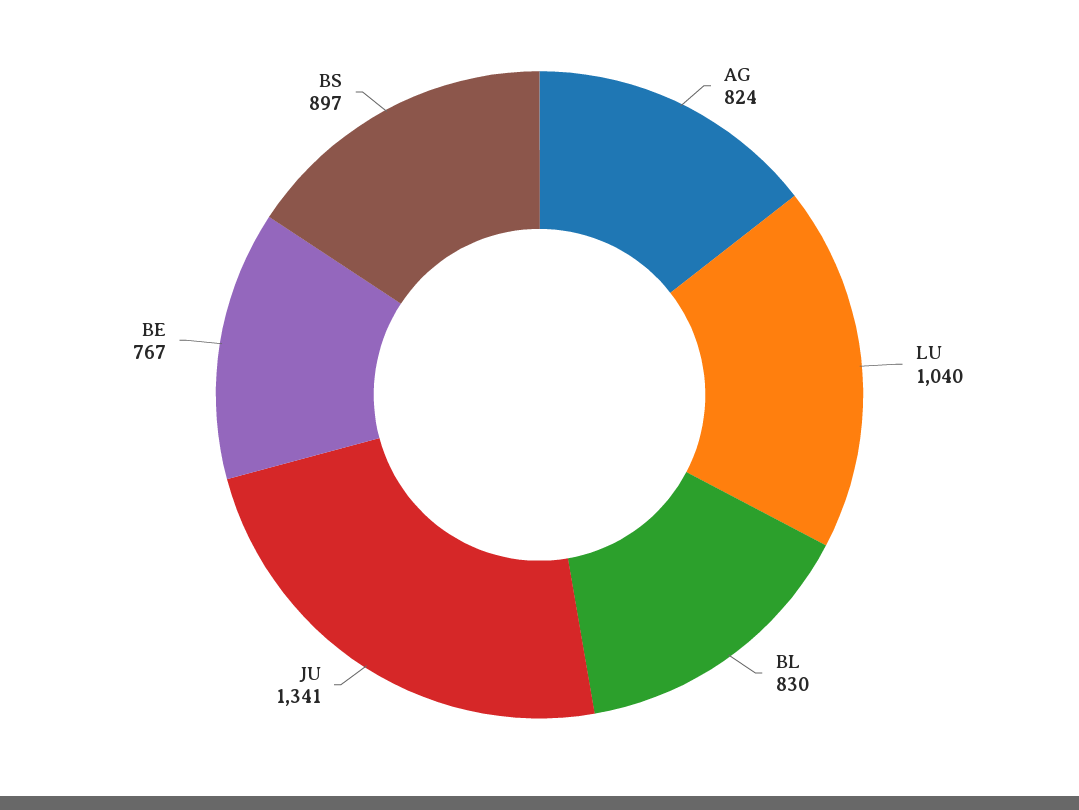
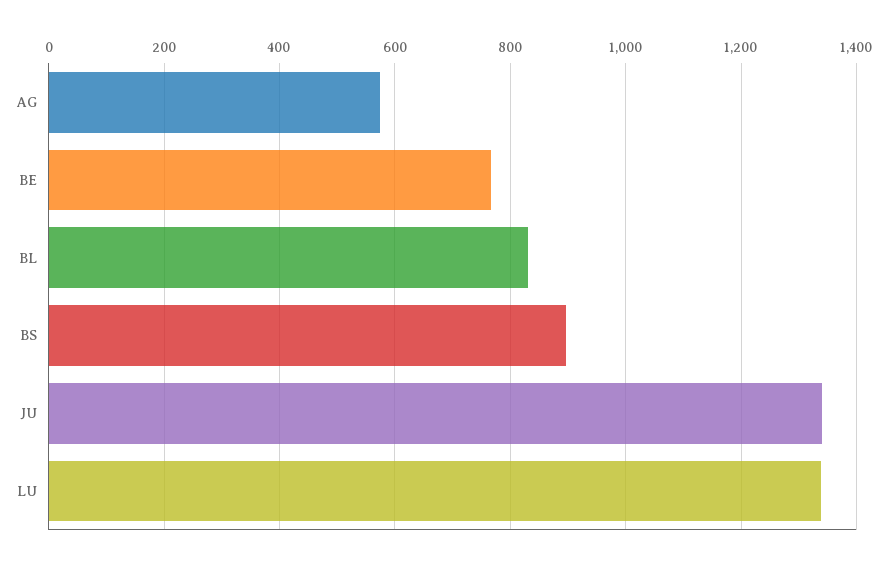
  {
-   "AG": 824,
+   "AG": 580,
-   "LU": 1040,
+   "LU": 1340,
    "BL": 830,
    "JU": 1341,
    "BE": 767,
    "BS": 897
  }

